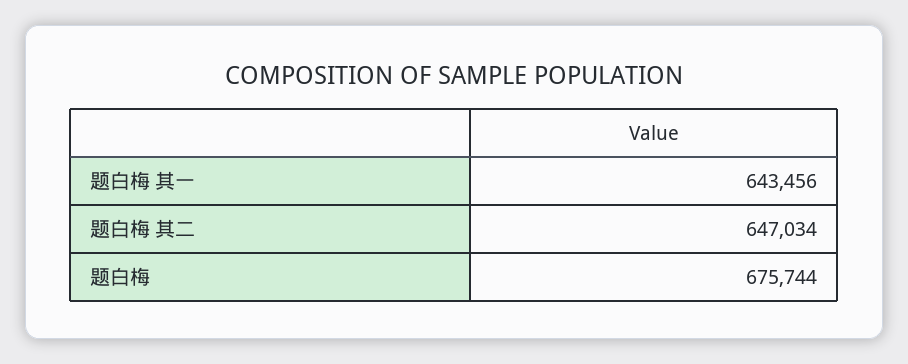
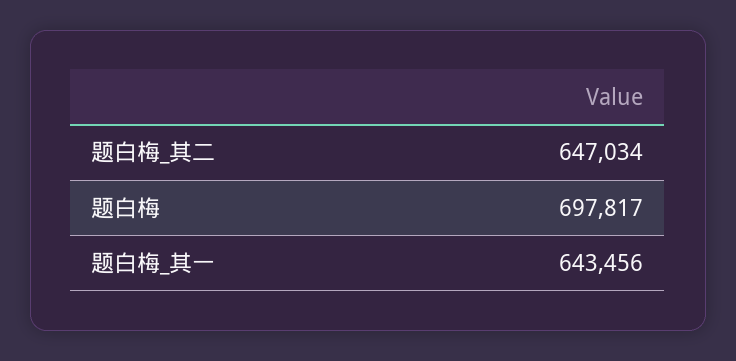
  {
    "题白梅 其一": 643456,
    "题白梅 其二": 647034,
-   "题白梅": 675744
+   "题白梅": 697817
  }

